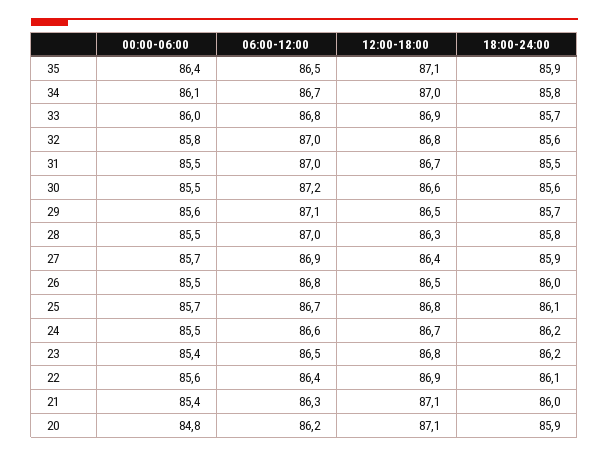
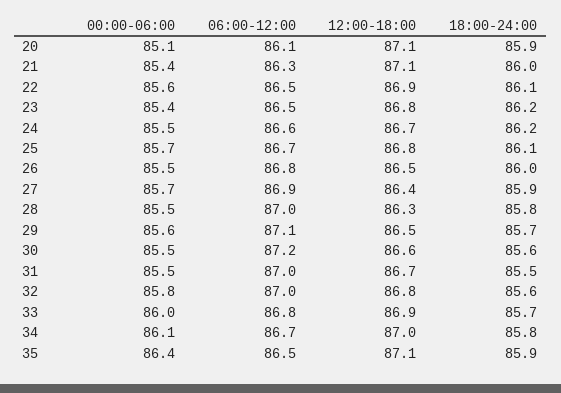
  {
    "00:00-06:00": {
      "35": 86.4,
      "34": 86.1,
      "33": 86,
      "32": 85.8,
      "31": 85.5,
      "30": 85.5,
      "29": 85.6,
      "28": 85.5,
      "27": 85.7,
      "26": 85.5,
      "25": 85.7,
      "24": 85.5,
      "23": 85.4,
      "22": 85.6,
      "21": 85.4,
-     "20": 84.8
+     "20": 85.1
    },
    "06:00-12:00": {
      "35": 86.5,
      "34": 86.7,
      "33": 86.8,
      "32": 87,
      "31": 87,
      "30": 87.2,
      "29": 87.1,
      "28": 87,
      "27": 86.9,
      "26": 86.8,
      "25": 86.7,
      "24": 86.6,
      "23": 86.5,
-     "22": 86.4,
+     "22": 86.5,
      "21": 86.3,
-     "20": 86.2
+     "20": 86.1
    },
    "12:00-18:00": {
      "35": 87.1,
      "34": 87,
      "33": 86.9,
      "32": 86.8,
      "31": 86.7,
      "30": 86.6,
      "29": 86.5,
      "28": 86.3,
      "27": 86.4,
      "26": 86.5,
      "25": 86.8,
      "24": 86.7,
      "23": 86.8,
      "22": 86.9,
      "21": 87.1,
      "20": 87.1
    },
    "18:00-24:00": {
      "35": 85.9,
      "34": 85.8,
      "33": 85.7,
      "32": 85.6,
      "31": 85.5,
      "30": 85.6,
      "29": 85.7,
      "28": 85.8,
      "27": 85.9,
      "26": 86,
      "25": 86.1,
      "24": 86.2,
      "23": 86.2,
      "22": 86.1,
      "21": 86,
      "20": 85.9
    }
  }

